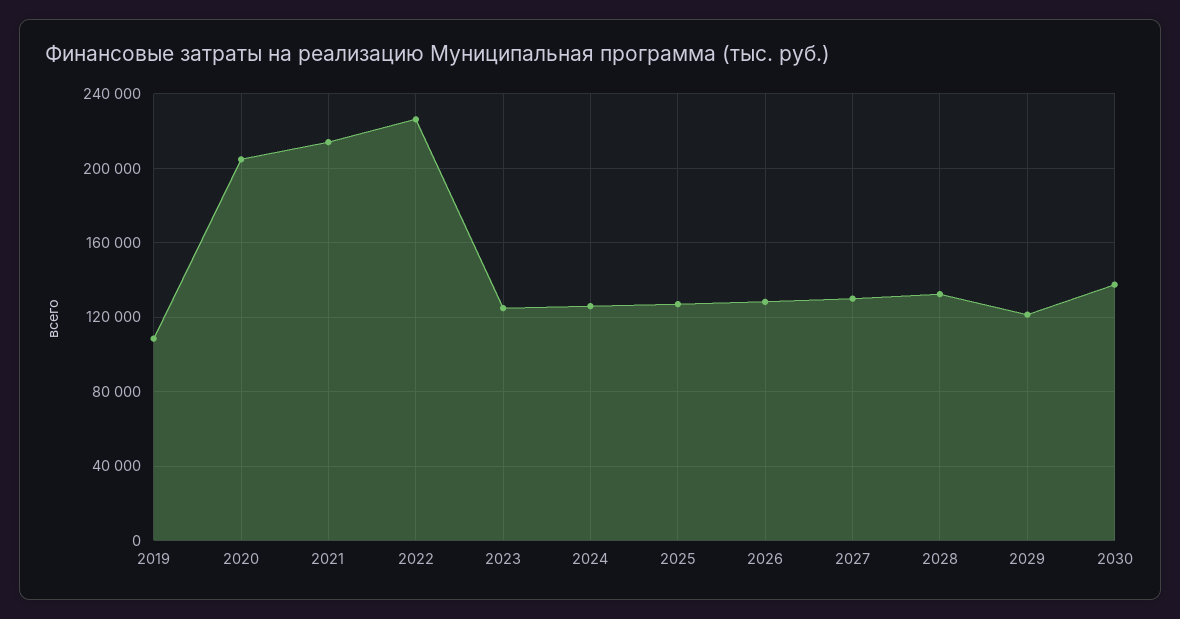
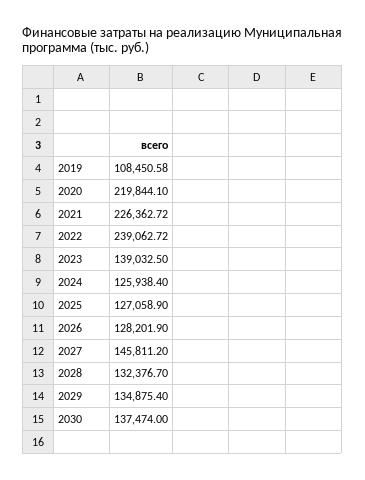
  {
    "2019": 108450.58,
-   "2020": 205000,
+   "2020": 219844.1,
-   "2021": 215000,
+   "2021": 226362.72,
-   "2022": 225000,
+   "2022": 239062.72,
-   "2023": 125000,
+   "2023": 139032.5,
    "2024": 125938.4,
    "2025": 127058.9,
    "2026": 128201.9,
-   "2027": 130000,
+   "2027": 145811.2,
    "2028": 132376.7,
-   "2029": 120000,
+   "2029": 134875.4,
    "2030": 137474
  }

